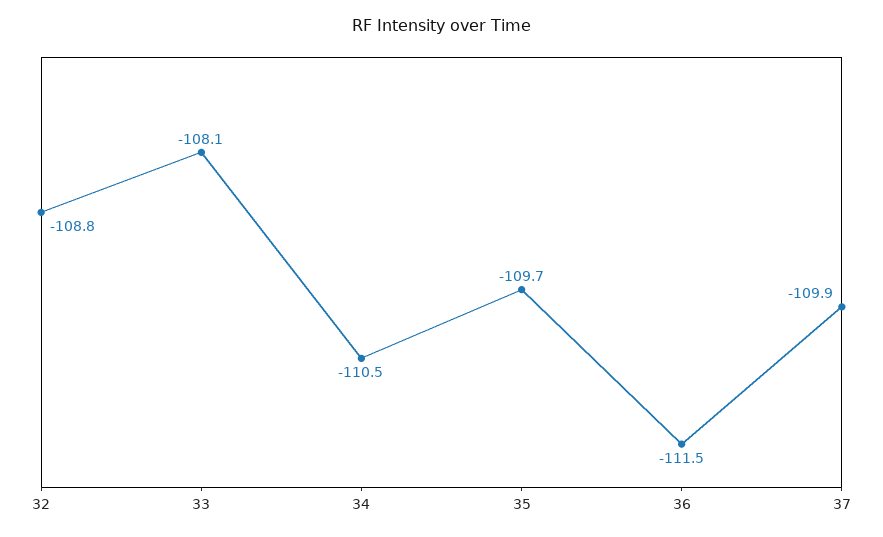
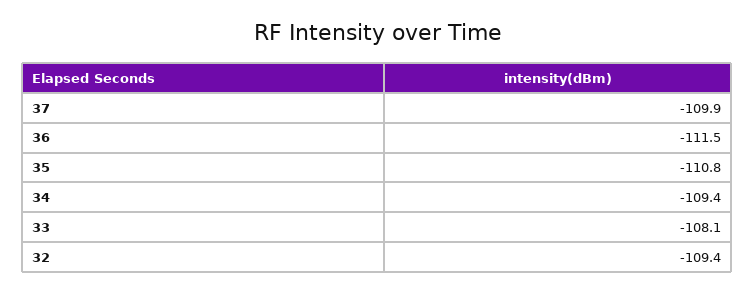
  {
-   "32": -108.8,
+   "32": -109.4,
    "33": -108.1,
-   "34": -110.5,
+   "34": -109.4,
-   "35": -109.7,
+   "35": -110.8,
    "36": -111.5,
    "37": -109.9
  }

